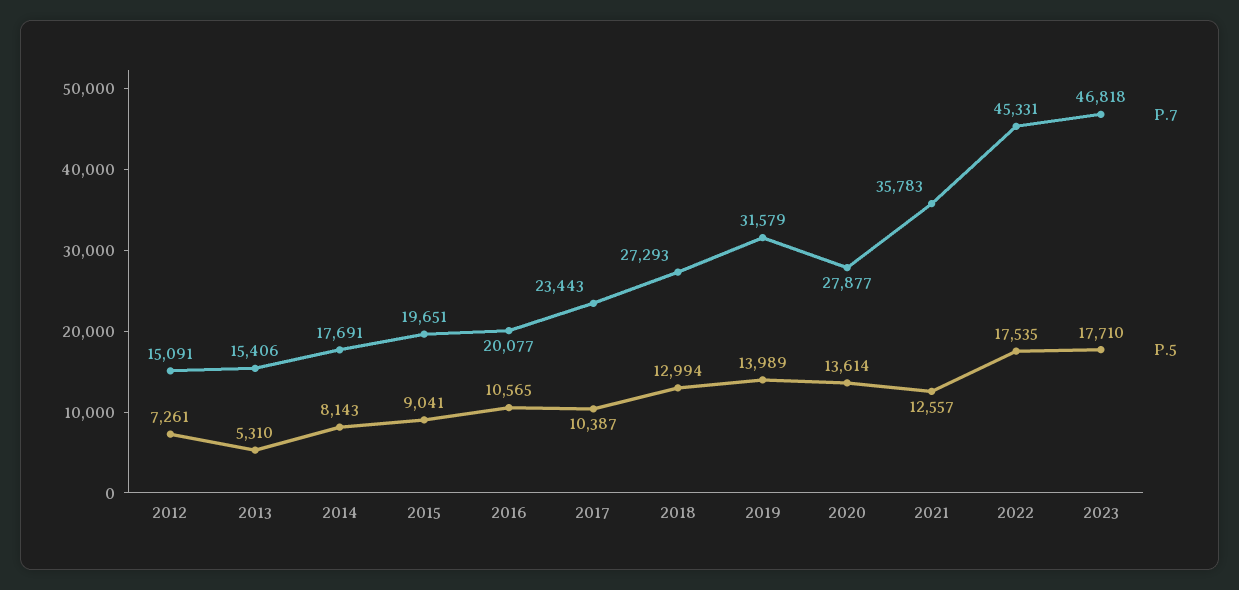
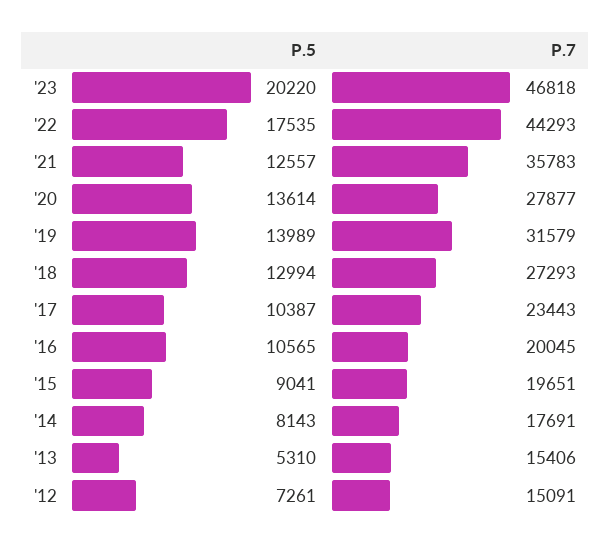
  {
    "P.7": {
      "2012": 15091,
      "2013": 15406,
      "2014": 17691,
      "2015": 19651,
-     "2016": 20077,
+     "2016": 20045,
      "2017": 23443,
      "2018": 27293,
      "2019": 31579,
      "2020": 27877,
      "2021": 35783,
-     "2022": 45331,
+     "2022": 44293,
      "2023": 46818
    },
    "P.5": {
      "2012": 7261,
      "2013": 5310,
      "2014": 8143,
      "2015": 9041,
      "2016": 10565,
      "2017": 10387,
      "2018": 12994,
      "2019": 13989,
      "2020": 13614,
      "2021": 12557,
      "2022": 17535,
-     "2023": 17710
+     "2023": 20220
    }
  }

